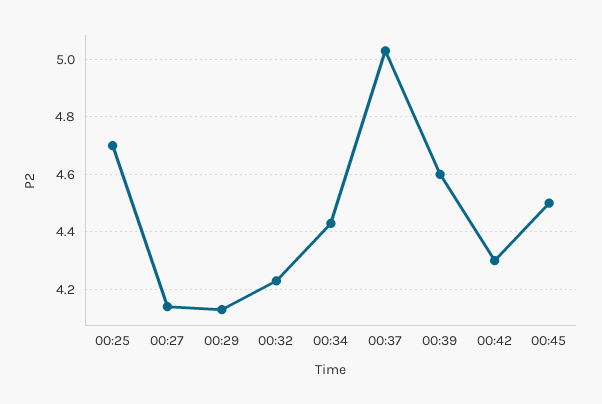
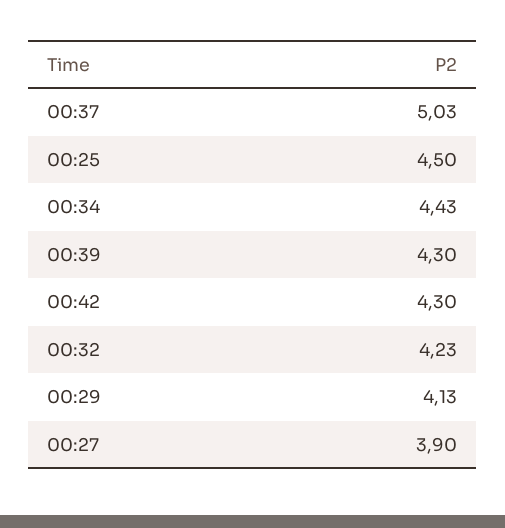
  {
-   "00:25": 4.7,
+   "00:25": 4.5,
-   "00:27": 4.15,
+   "00:27": 3.9,
    "00:29": 4.13,
    "00:32": 4.23,
    "00:34": 4.43,
    "00:37": 5.03,
-   "00:39": 4.6,
+   "00:39": 4.3,
-   "00:42": 4.3,
+   "00:42": 4.3
-   "00:45": 4.5
  }

